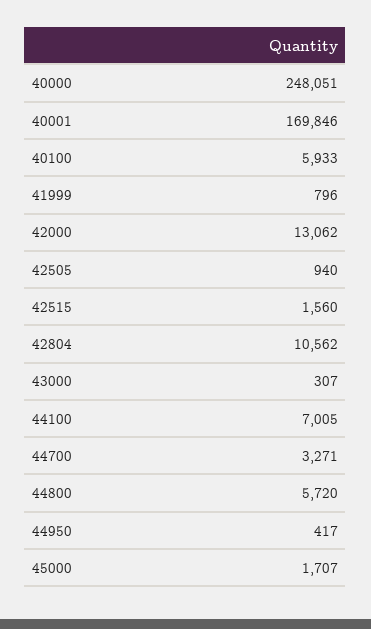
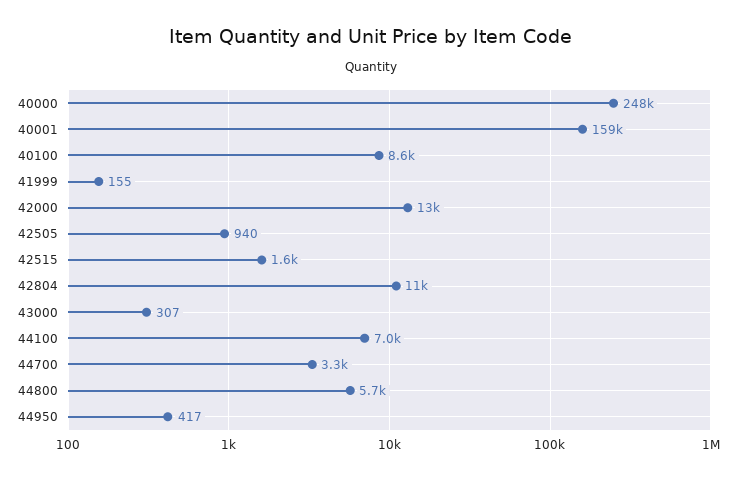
  {
    "40000": 248051,
-   "40001": 169846,
+   "40001": 159000,
-   "40100": 5933,
+   "40100": 8600,
-   "41999": 796,
+   "41999": 155,
    "42000": 13062,
    "42505": 940,
    "42515": 1560,
    "42804": 10562,
    "43000": 307,
    "44100": 7005,
    "44700": 3271,
    "44800": 5720,
-   "44950": 417,
+   "44950": 417
-   "45000": 1707
  }

